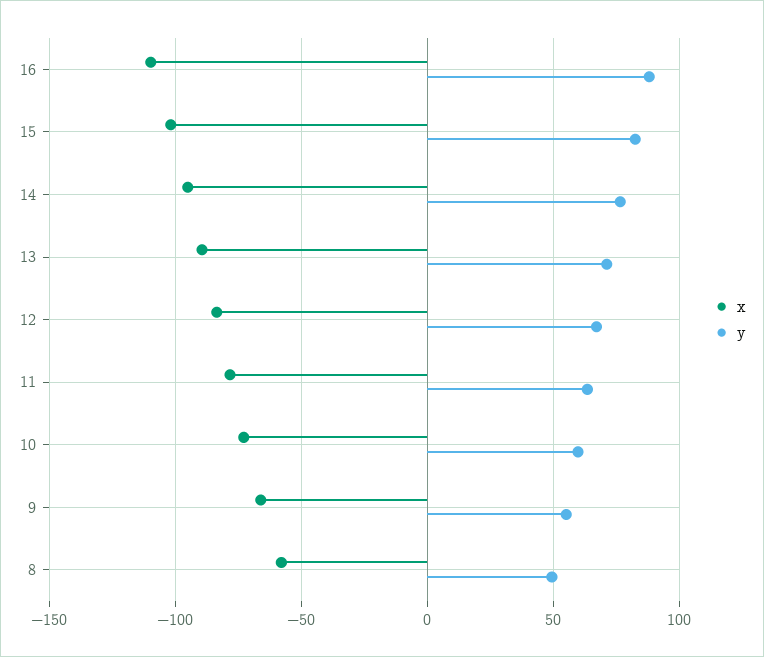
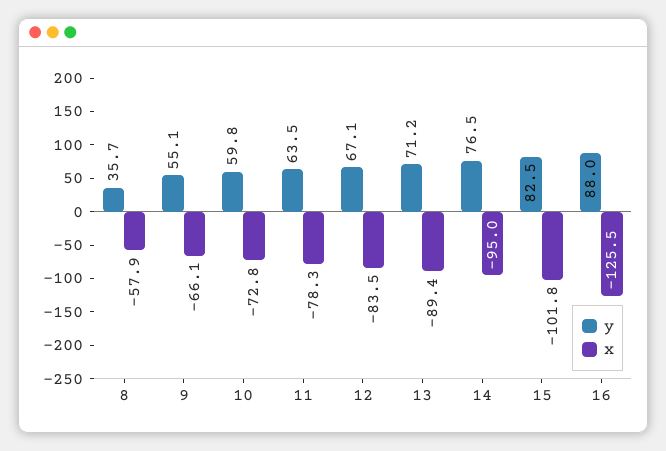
  {
    "x": {
-     "16": -110,
+     "16": -125.5,
      "15": -101.8,
      "14": -95,
      "13": -89.4,
      "12": -83.5,
      "11": -78.3,
      "10": -72.8,
      "9": -66.1,
      "8": -57.9
    },
    "y": {
      "16": 88,
      "15": 82.5,
      "14": 76.5,
      "13": 71.2,
      "12": 67.1,
      "11": 63.5,
      "10": 59.8,
      "9": 55.1,
-     "8": 50
+     "8": 35.7
    }
  }

